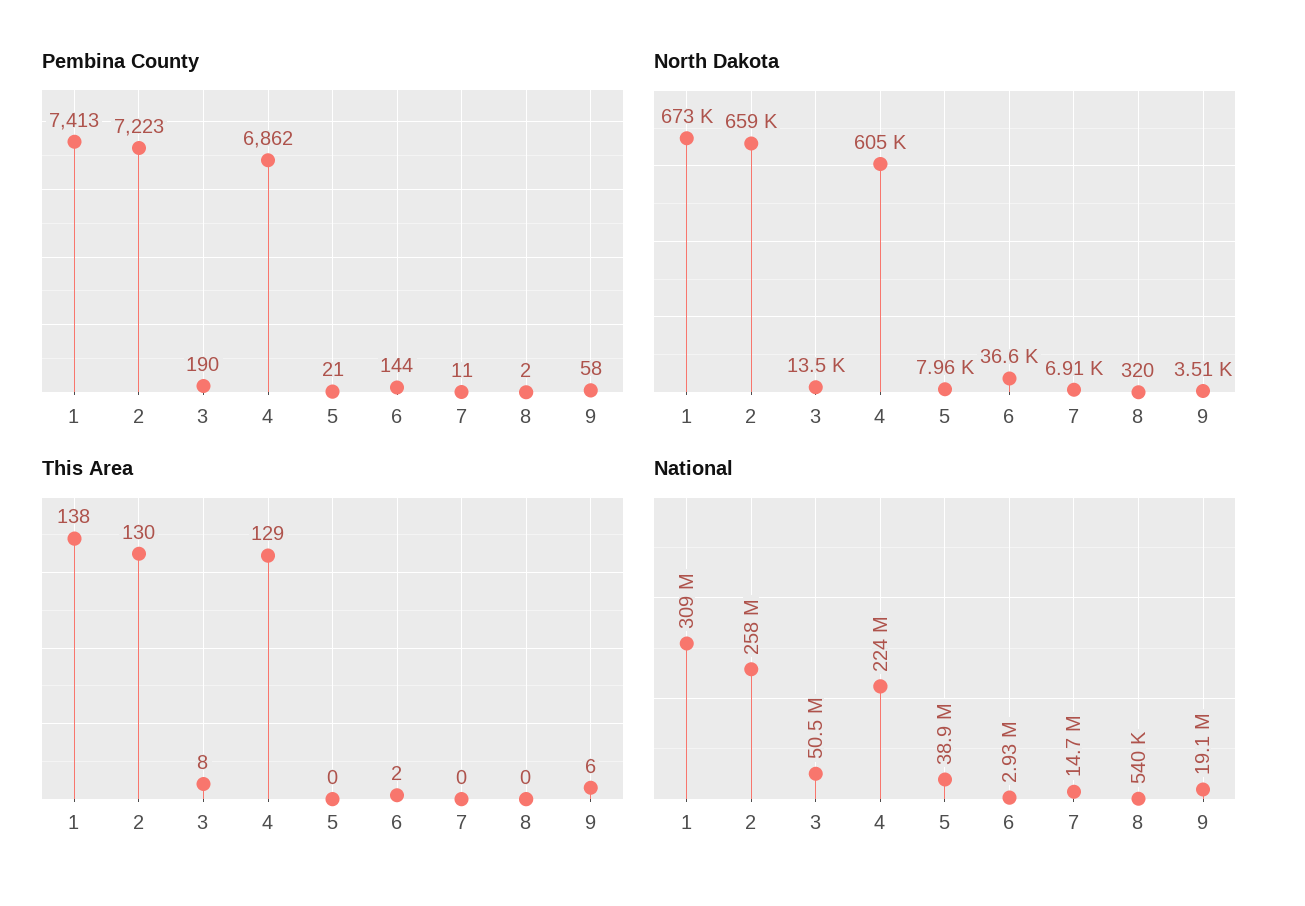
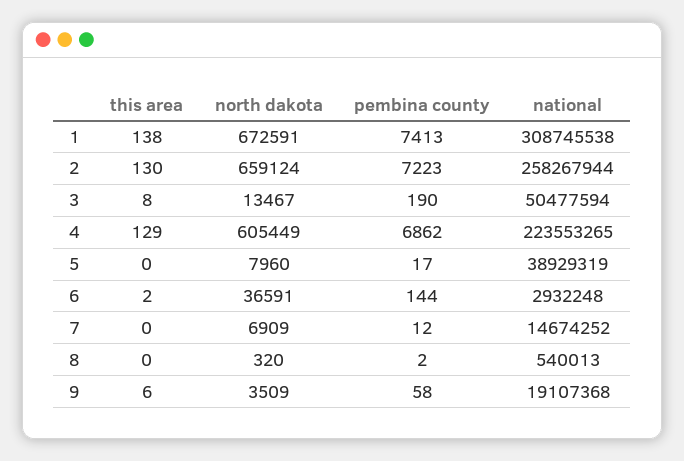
  {
    "Pembina County": {
      "1": 7413,
      "2": 7223,
      "3": 190,
      "4": 6862,
-     "5": 21,
+     "5": 17,
      "6": 144,
-     "7": 11,
+     "7": 12,
      "8": 2,
      "9": 58
    },
    "North Dakota": {
      "1": 672591,
      "2": 659124,
      "3": 13467,
      "4": 605449,
      "5": 7960,
      "6": 36591,
      "7": 6909,
      "8": 320,
      "9": 3509
    },
    "This Area": {
      "1": 138,
      "2": 130,
      "3": 8,
      "4": 129,
      "5": 0,
      "6": 2,
      "7": 0,
      "8": 0,
      "9": 6
    },
    "National": {
      "1": 308745538,
      "2": 258267944,
      "3": 50477594,
      "4": 223553265,
      "5": 38929319,
      "6": 2932248,
      "7": 14674252,
      "8": 540013,
      "9": 19107368
    }
  }

